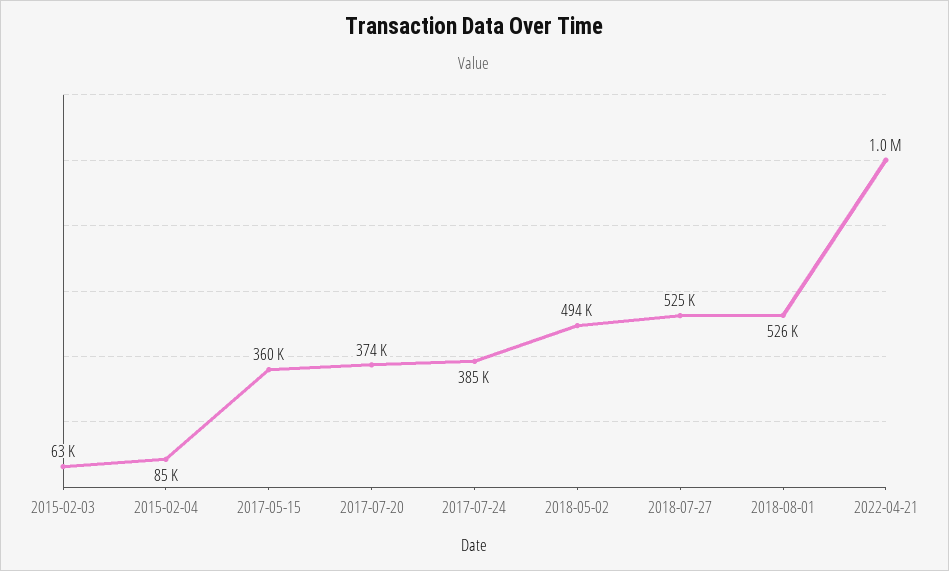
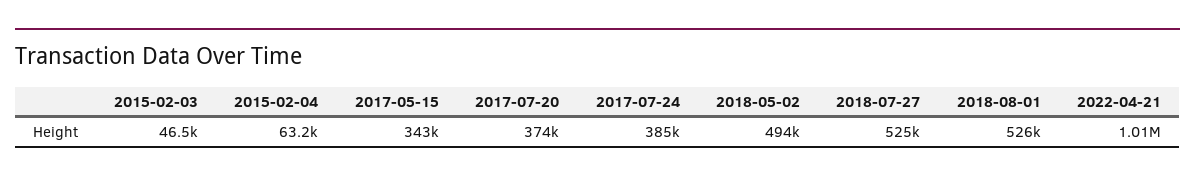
  {
-   "2015-02-03": 63000,
+   "2015-02-03": 46500,
-   "2015-02-04": 85000,
+   "2015-02-04": 63200,
-   "2017-05-15": 360000,
+   "2017-05-15": 343000,
    "2017-07-20": 374000,
    "2017-07-24": 385000,
    "2018-05-02": 494000,
    "2018-07-27": 525000,
    "2018-08-01": 526000,
    "2022-04-21": 1010000
  }

